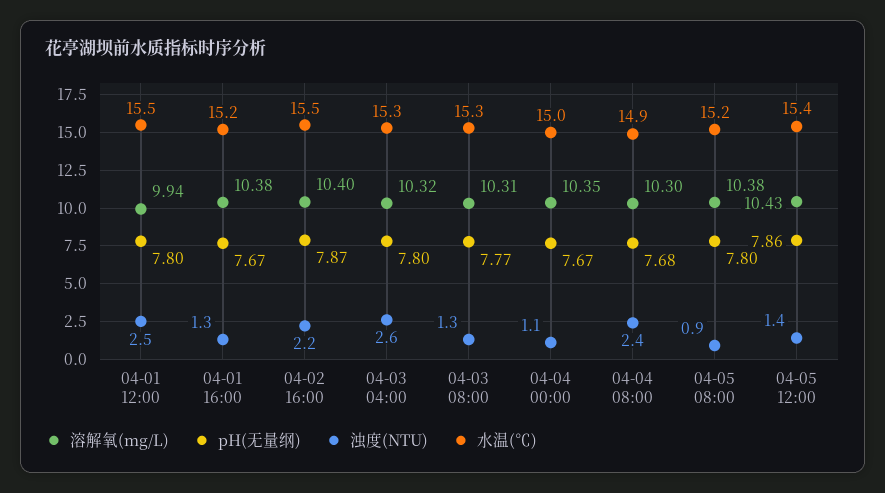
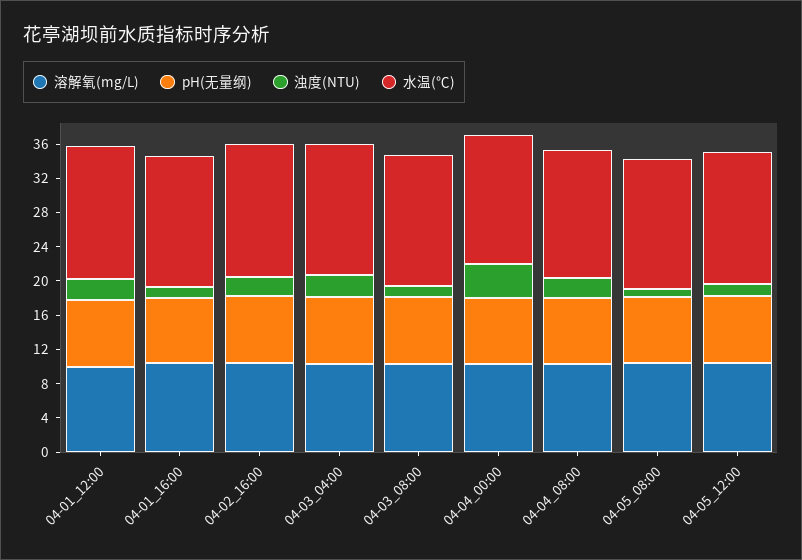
  {
    "溶解氧(mg/L)": {
      "04-01 12:00": 9.94,
      "04-01 16:00": 10.38,
      "04-02 16:00": 10.4,
      "04-03 04:00": 10.32,
      "04-03 08:00": 10.31,
      "04-04 00:00": 10.35,
      "04-04 08:00": 10.3,
      "04-05 08:00": 10.38,
      "04-05 12:00": 10.43
    },
    "pH(无量纲)": {
      "04-01 12:00": 7.8,
      "04-01 16:00": 7.67,
      "04-02 16:00": 7.87,
      "04-03 04:00": 7.8,
      "04-03 08:00": 7.77,
      "04-04 00:00": 7.67,
      "04-04 08:00": 7.68,
      "04-05 08:00": 7.8,
      "04-05 12:00": 7.86
    },
    "浊度(NTU)": {
      "04-01 12:00": 2.5,
      "04-01 16:00": 1.3,
      "04-02 16:00": 2.2,
      "04-03 04:00": 2.6,
      "04-03 08:00": 1.3,
-     "04-04 00:00": 1.1,
+     "04-04 00:00": 4,
      "04-04 08:00": 2.4,
      "04-05 08:00": 0.9,
      "04-05 12:00": 1.4
    },
    "水温(℃)": {
      "04-01 12:00": 15.5,
      "04-01 16:00": 15.2,
      "04-02 16:00": 15.5,
      "04-03 04:00": 15.3,
      "04-03 08:00": 15.3,
      "04-04 00:00": 15,
      "04-04 08:00": 14.9,
      "04-05 08:00": 15.2,
      "04-05 12:00": 15.4
    }
  }

